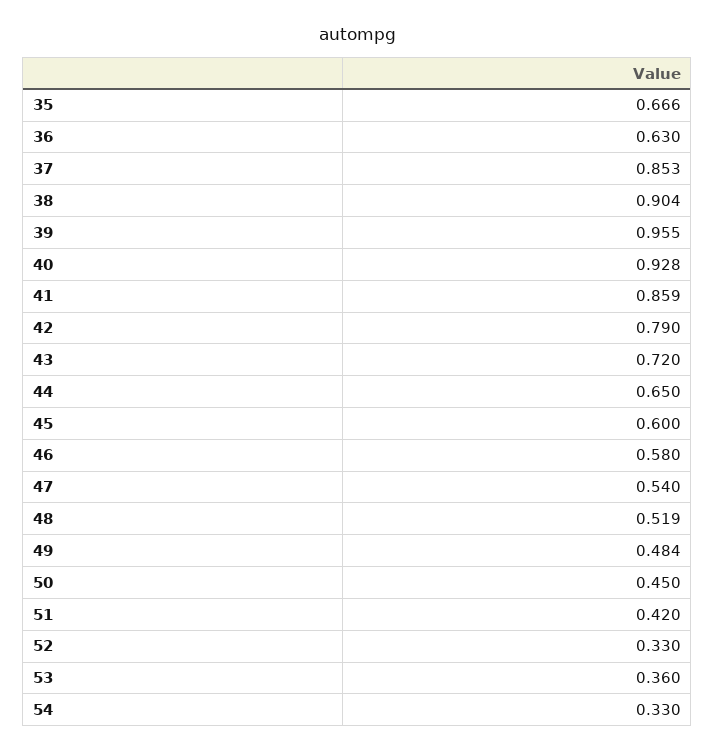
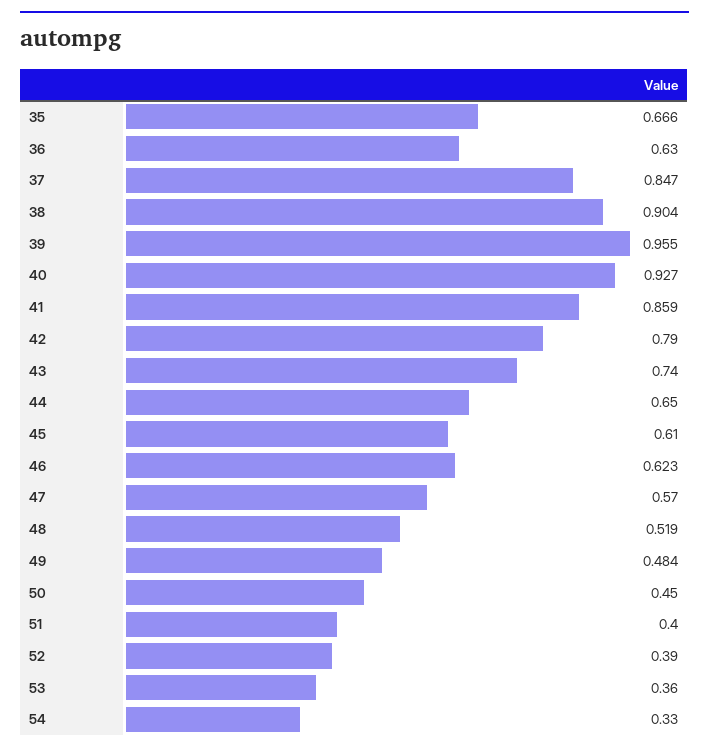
  {
    "35": 0.666,
    "36": 0.63,
-   "37": 0.853,
+   "37": 0.847,
    "38": 0.904,
    "39": 0.955,
-   "40": 0.928,
+   "40": 0.927,
    "41": 0.859,
    "42": 0.79,
-   "43": 0.72,
+   "43": 0.74,
    "44": 0.65,
-   "45": 0.6,
+   "45": 0.61,
-   "46": 0.58,
+   "46": 0.623,
-   "47": 0.54,
+   "47": 0.57,
    "48": 0.519,
    "49": 0.484,
    "50": 0.45,
-   "51": 0.42,
+   "51": 0.4,
-   "52": 0.33,
+   "52": 0.39,
    "53": 0.36,
    "54": 0.33
  }

